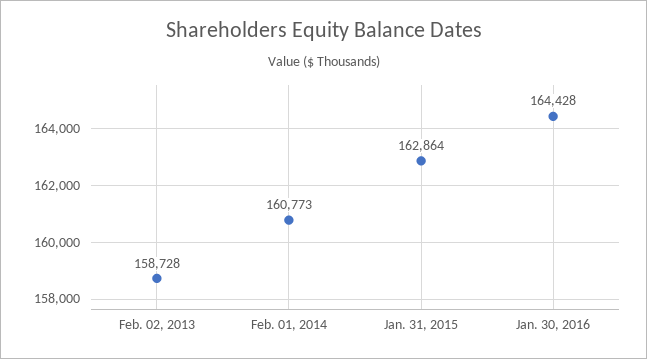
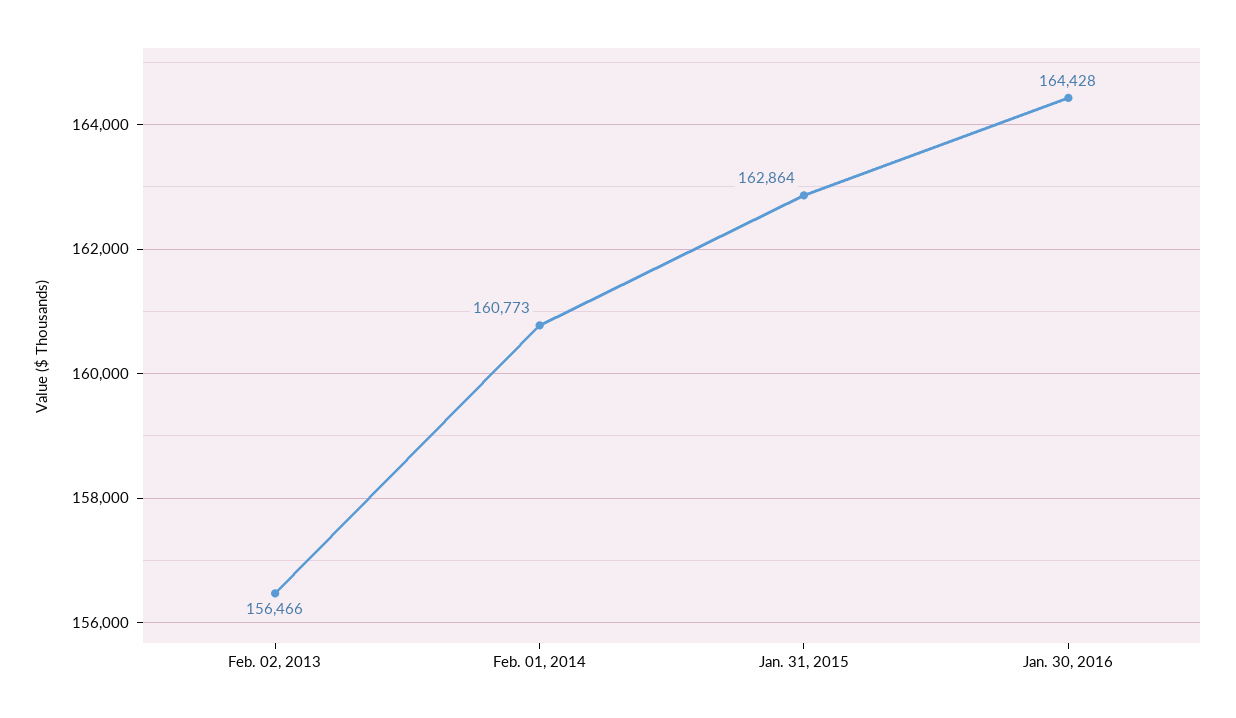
  {
-   "Feb. 02, 2013": 158728,
+   "Feb. 02, 2013": 156466,
    "Feb. 01, 2014": 160773,
    "Jan. 31, 2015": 162864,
    "Jan. 30, 2016": 164428
  }

